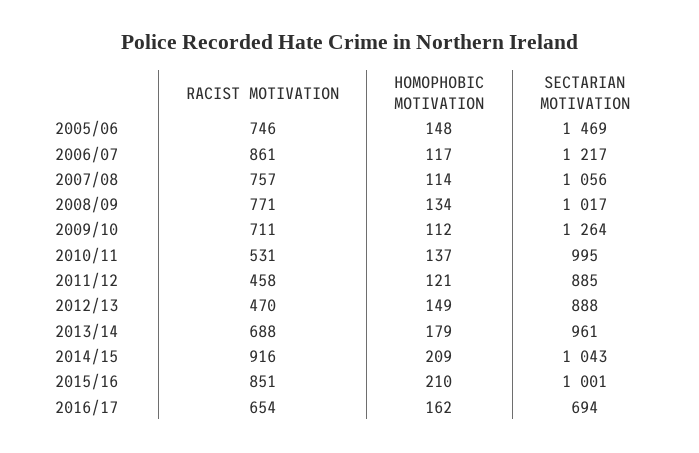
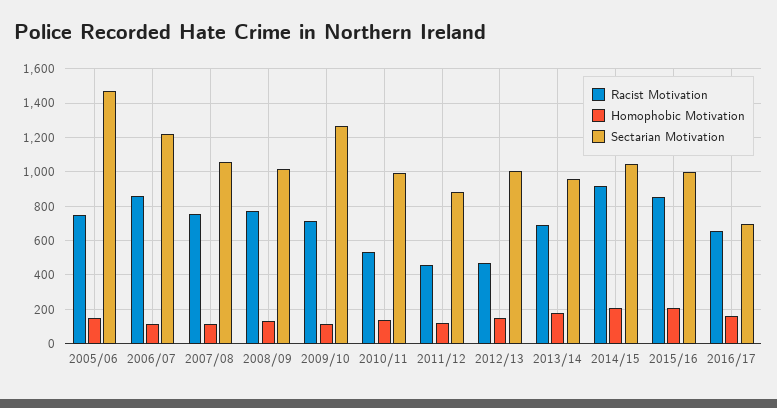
  {
    "RACIST MOTIVATION": {
      "2005/06": 746,
      "2006/07": 861,
      "2007/08": 757,
      "2008/09": 771,
      "2009/10": 711,
      "2010/11": 531,
      "2011/12": 458,
      "2012/13": 470,
      "2013/14": 688,
      "2014/15": 916,
      "2015/16": 851,
      "2016/17": 654
    },
    "HOMOPHOBIC MOTIVATION": {
      "2005/06": 148,
      "2006/07": 117,
      "2007/08": 114,
      "2008/09": 134,
      "2009/10": 112,
      "2010/11": 137,
      "2011/12": 121,
      "2012/13": 149,
      "2013/14": 179,
      "2014/15": 209,
      "2015/16": 210,
      "2016/17": 162
    },
    "SECTARIAN MOTIVATION": {
      "2005/06": 1469,
      "2006/07": 1217,
      "2007/08": 1056,
      "2008/09": 1017,
      "2009/10": 1264,
      "2010/11": 995,
      "2011/12": 885,
-     "2012/13": 888,
+     "2012/13": 1000,
      "2013/14": 961,
      "2014/15": 1043,
      "2015/16": 1001,
      "2016/17": 694
    }
  }

